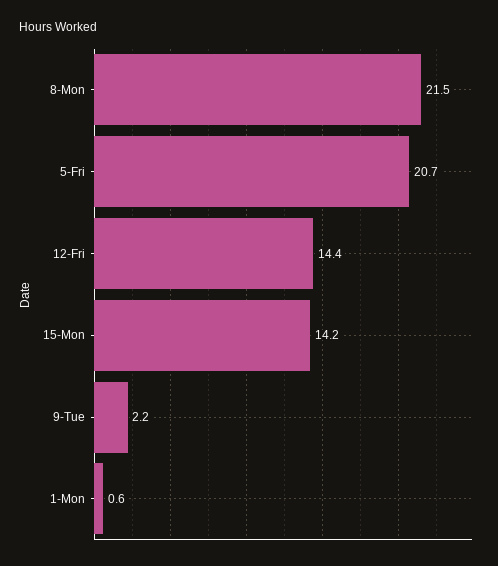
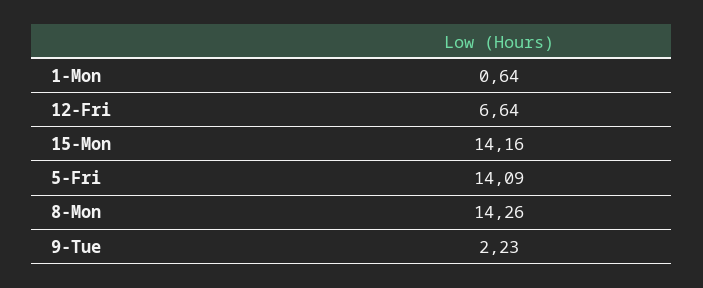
  {
-   "8-Mon": 21.5,
+   "8-Mon": 14.26,
-   "5-Fri": 20.7,
+   "5-Fri": 14.09,
-   "12-Fri": 14.4,
+   "12-Fri": 6.64,
    "15-Mon": 14.16,
    "9-Tue": 2.23,
    "1-Mon": 0.64
  }

